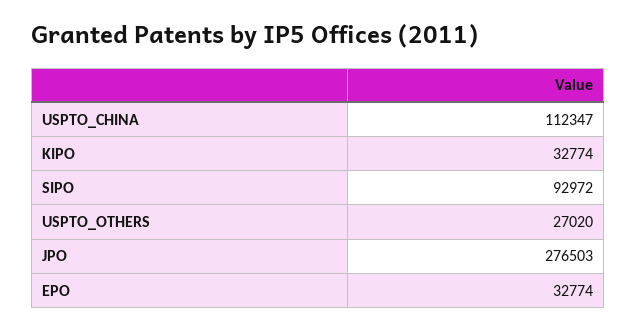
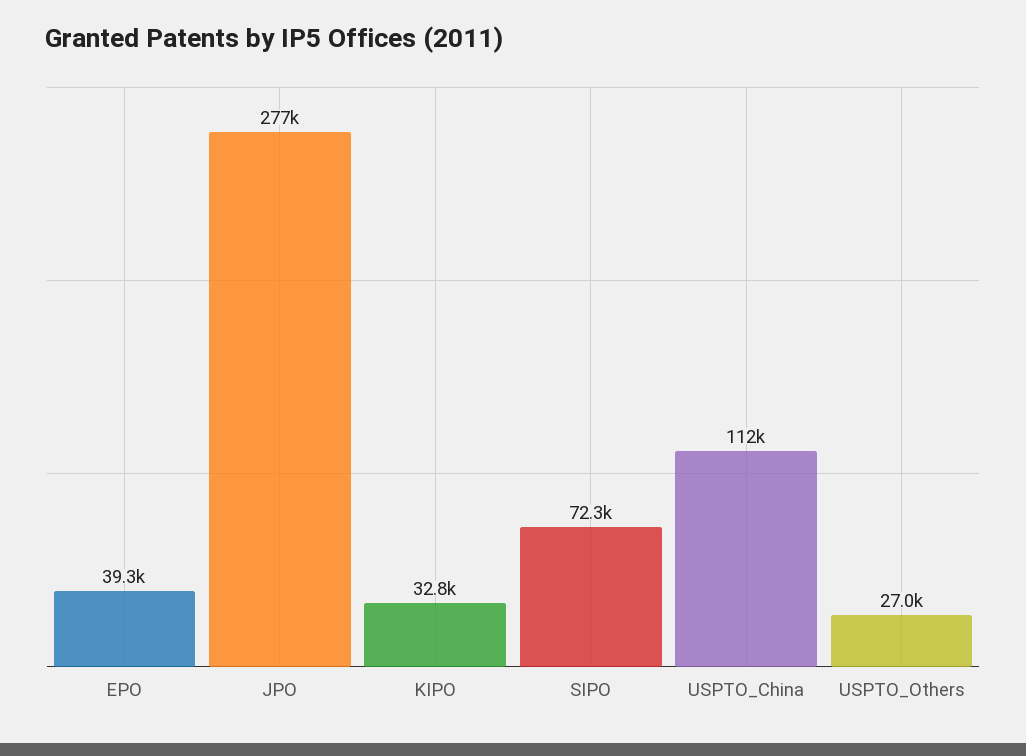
  {
    "USPTO_CHINA": 112347,
    "KIPO": 32774,
-   "SIPO": 92972,
+   "SIPO": 72300,
    "USPTO_OTHERS": 27020,
    "JPO": 276503,
-   "EPO": 32774
+   "EPO": 39300
  }

